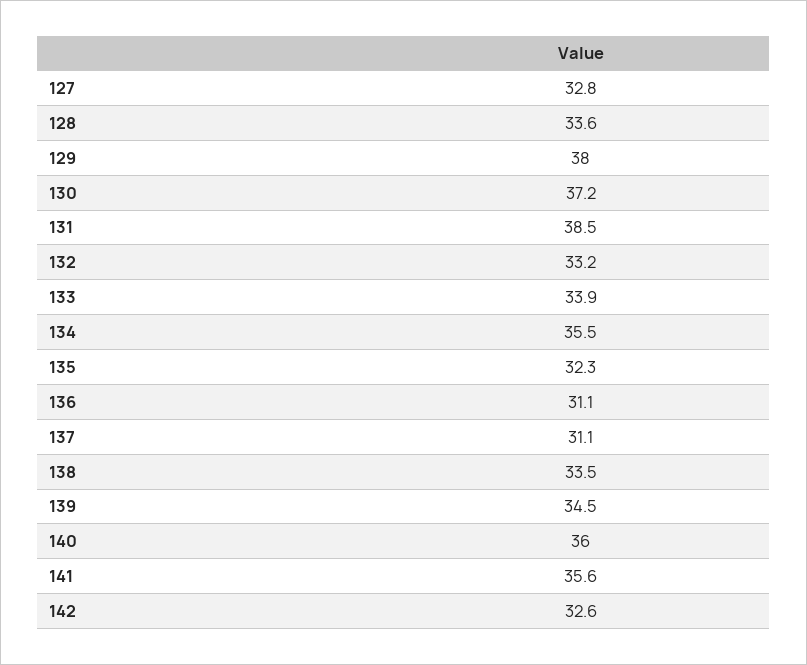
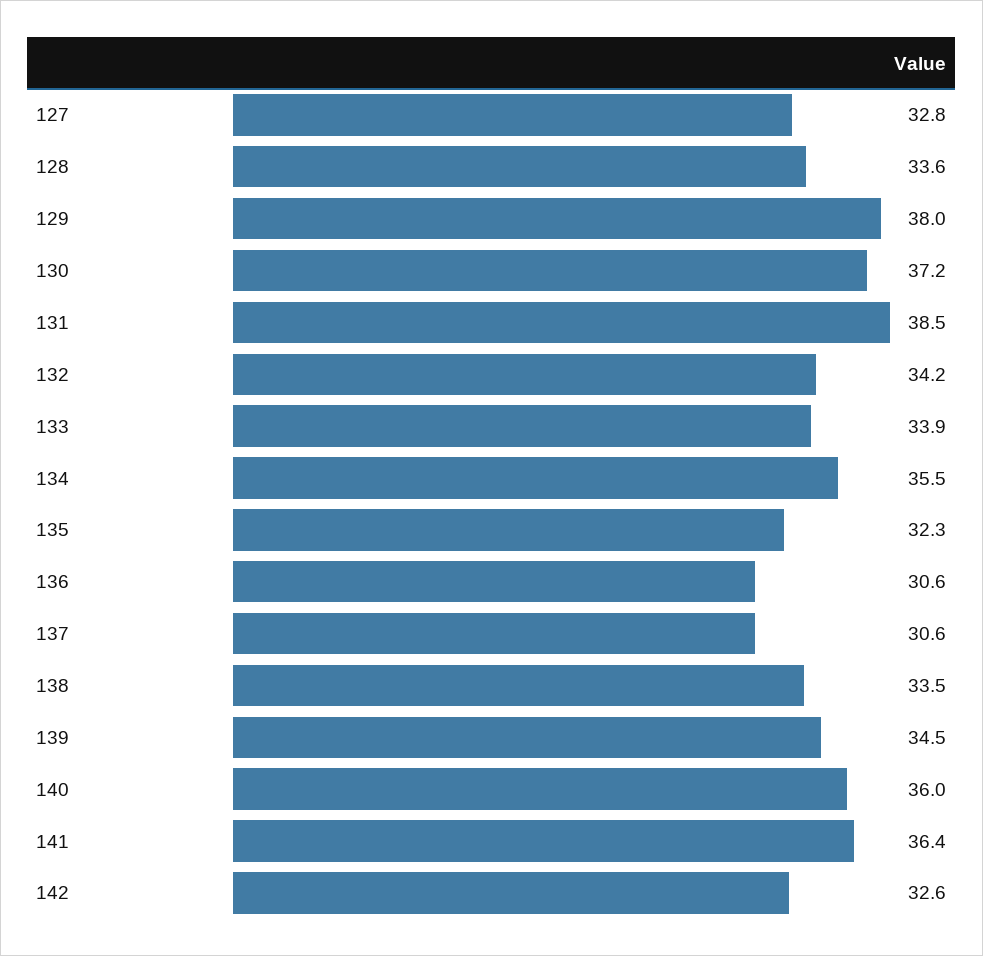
  {
    "127": 32.8,
    "128": 33.6,
    "129": 38,
    "130": 37.2,
    "131": 38.5,
-   "132": 33.2,
+   "132": 34.2,
    "133": 33.9,
    "134": 35.5,
    "135": 32.3,
-   "136": 31.1,
+   "136": 30.6,
-   "137": 31.1,
+   "137": 30.6,
    "138": 33.5,
    "139": 34.5,
    "140": 36,
-   "141": 35.6,
+   "141": 36.4,
    "142": 32.6
  }

